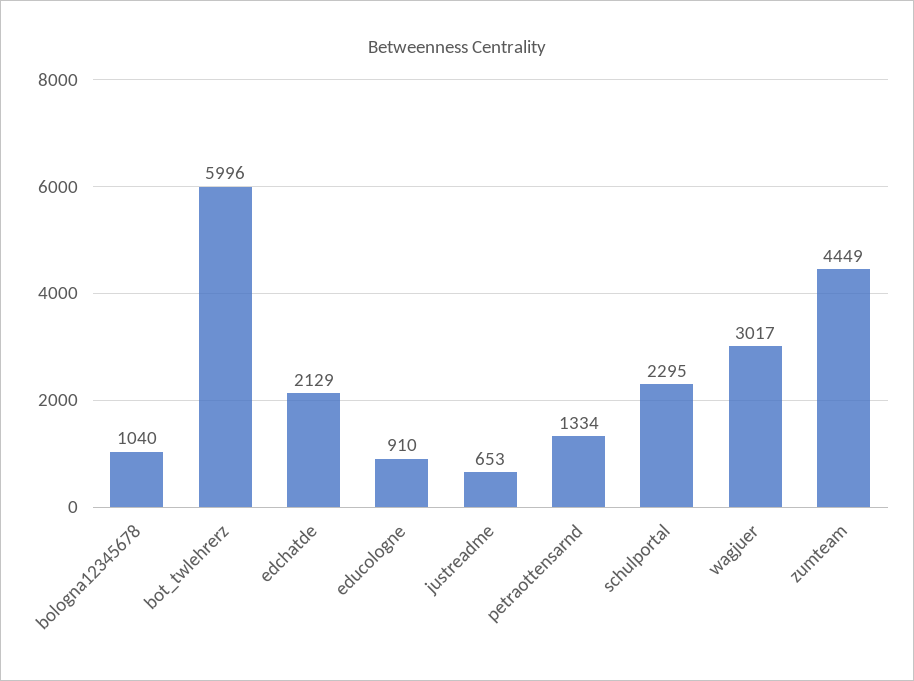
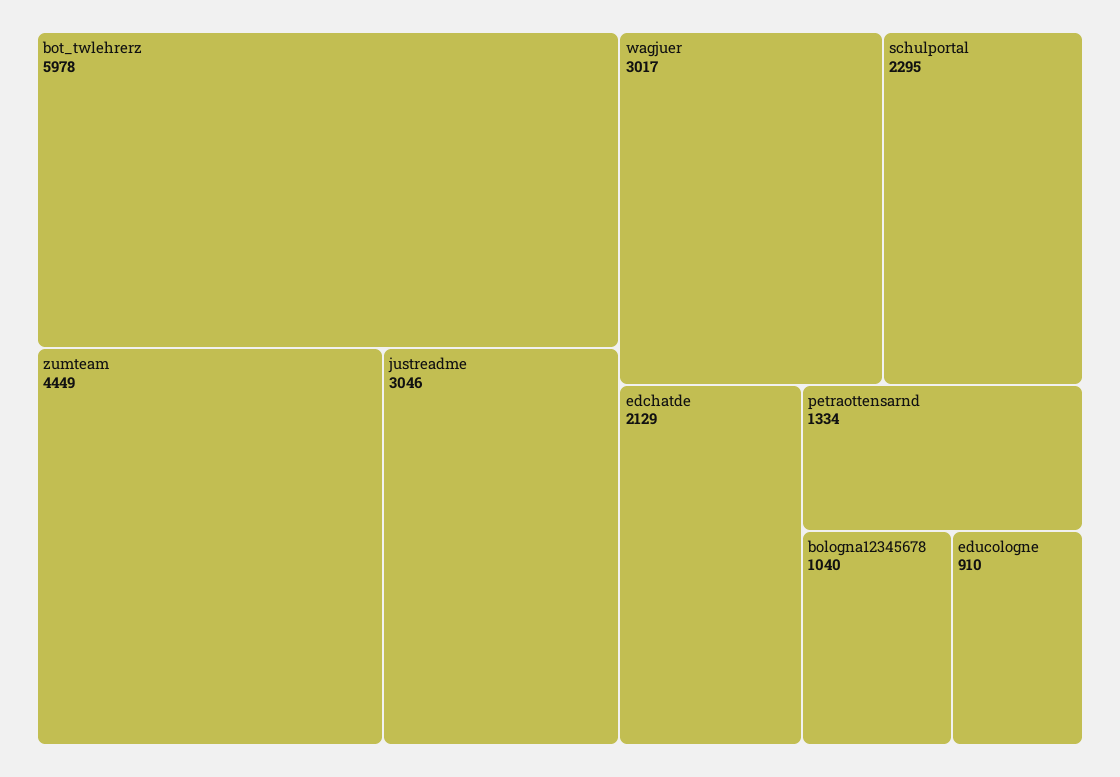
  {
    "bologna12345678": 1040,
-   "bot_twlehrerz": 5996,
+   "bot_twlehrerz": 5978,
    "edchatde": 2129,
    "educologne": 910,
-   "justreadme": 653,
+   "justreadme": 3046,
    "petraottensarnd": 1334,
    "schulportal": 2295,
    "wagjuer": 3017,
    "zumteam": 4449
  }

